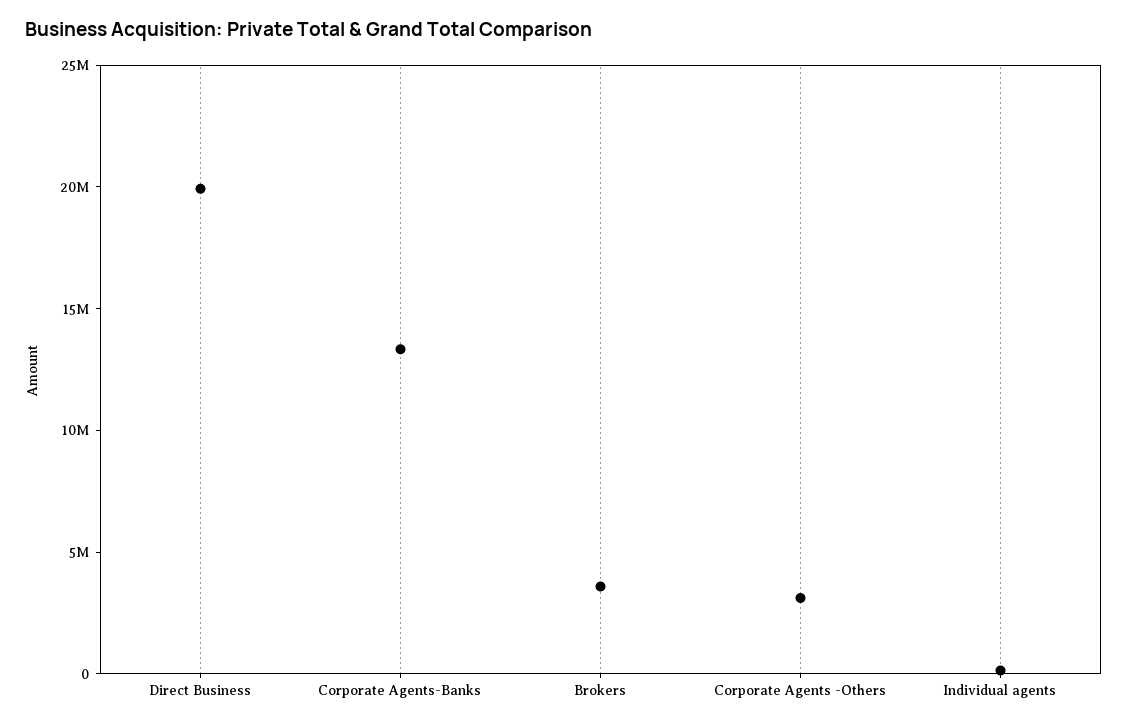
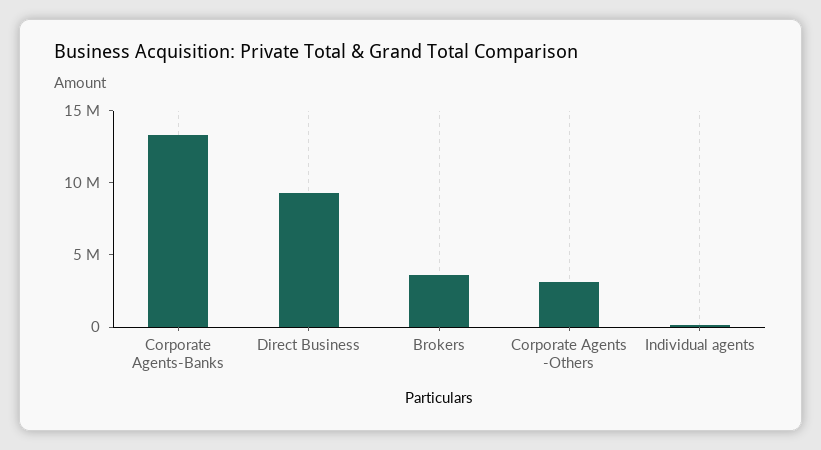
  {
-   "Direct Business": 20000000,
+   "Direct Business": 9000000,
    "Corporate Agents-Banks": 13000000,
    "Brokers": 4000000,
    "Corporate Agents -Others": 3000000,
    "Individual agents": 0
  }

